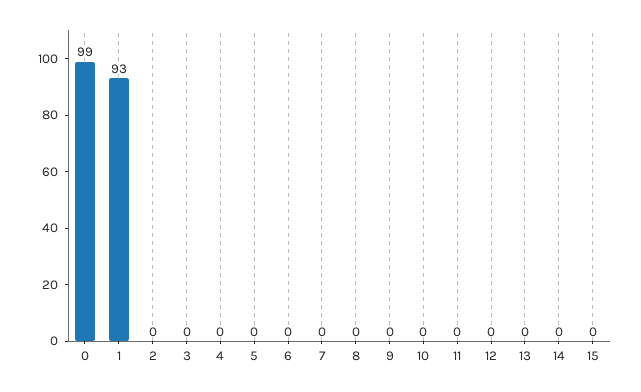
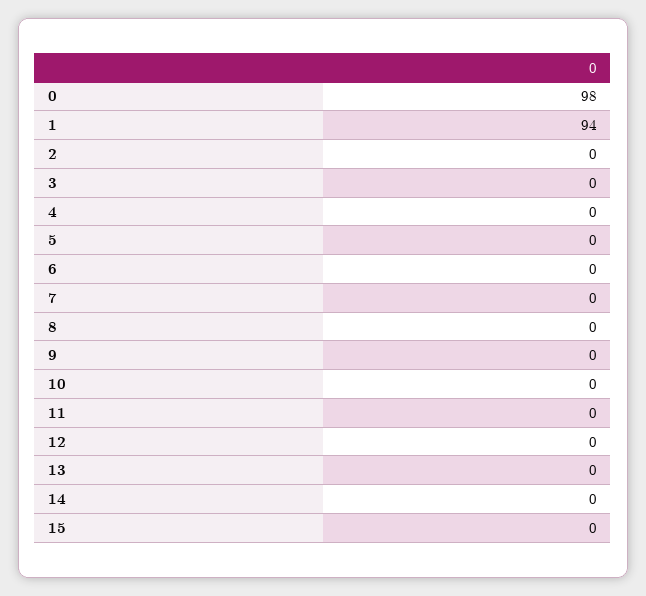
  {
-   "0": 99,
+   "0": 98,
-   "1": 93,
+   "1": 94,
    "2": 0,
    "3": 0,
    "4": 0,
    "5": 0,
    "6": 0,
    "7": 0,
    "8": 0,
    "9": 0,
    "10": 0,
    "11": 0,
    "12": 0,
    "13": 0,
    "14": 0,
    "15": 0
  }

